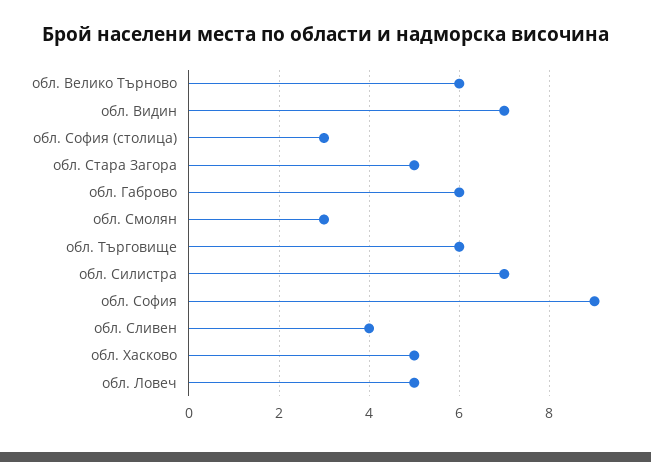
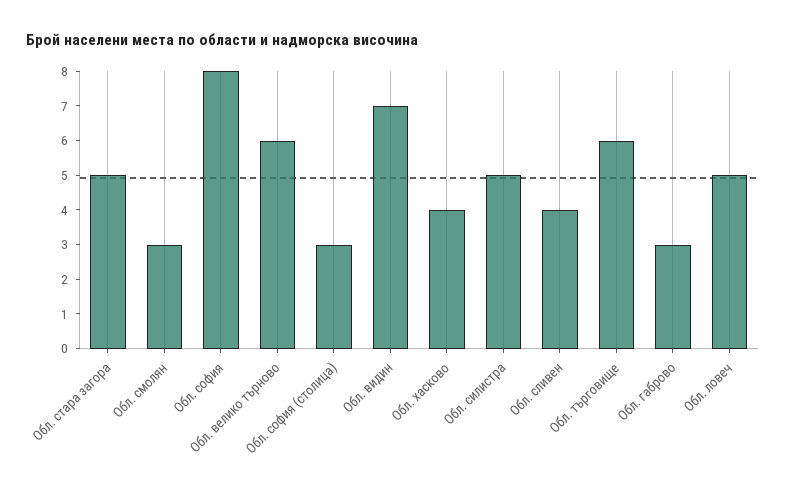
  {
    "обл. Велико Търново": 6,
    "обл. Видин": 7,
    "обл. София (столица)": 3,
    "обл. Стара Загора": 5,
-   "обл. Габрово": 6,
+   "обл. Габрово": 3,
    "обл. Смолян": 3,
    "обл. Търговище": 6,
-   "обл. Силистра": 7,
+   "обл. Силистра": 5,
-   "обл. София": 9,
+   "обл. София": 8,
    "обл. Сливен": 4,
-   "обл. Хасково": 5,
+   "обл. Хасково": 4,
    "обл. Ловеч": 5
  }

